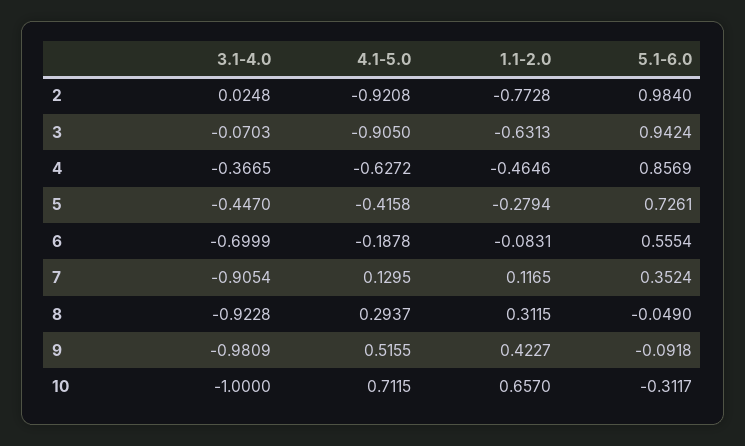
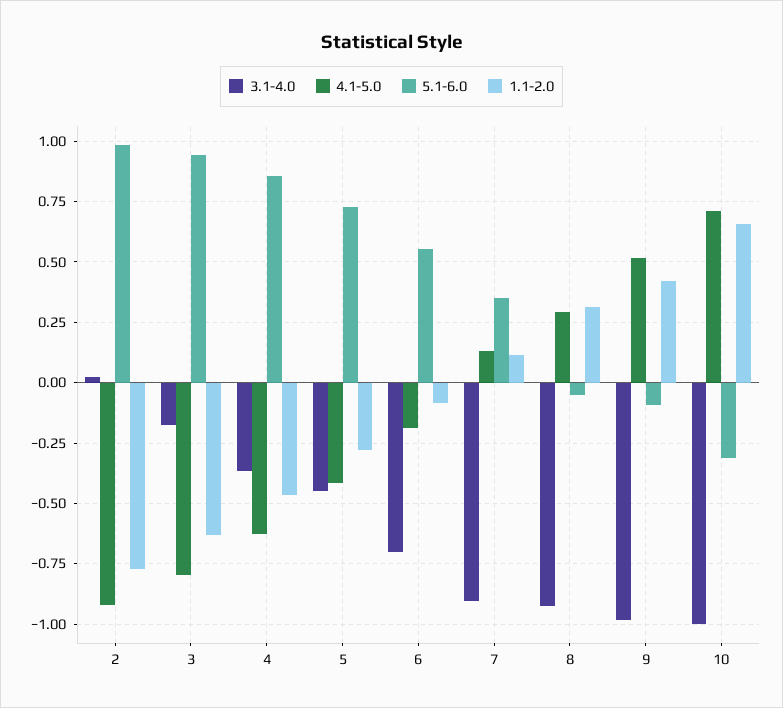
  {
    "3.1-4.0": {
      "2": 0.0248,
-     "3": -0.0703,
+     "3": -0.175,
      "4": -0.3665,
      "5": -0.447,
      "6": -0.6999,
      "7": -0.9054,
      "8": -0.9228,
      "9": -0.9809,
      "10": -1
    },
    "4.1-5.0": {
      "2": -0.9208,
-     "3": -0.905,
+     "3": -0.8,
      "4": -0.6272,
      "5": -0.4158,
      "6": -0.1878,
      "7": 0.1295,
      "8": 0.2937,
      "9": 0.5155,
      "10": 0.7115
    },
    "1.1-2.0": {
      "2": -0.7728,
      "3": -0.6313,
      "4": -0.4646,
      "5": -0.2794,
      "6": -0.0831,
      "7": 0.1165,
      "8": 0.3115,
      "9": 0.4227,
      "10": 0.657
    },
    "5.1-6.0": {
      "2": 0.984,
      "3": 0.9424,
      "4": 0.8569,
      "5": 0.7261,
      "6": 0.5554,
      "7": 0.3524,
      "8": -0.049,
      "9": -0.0918,
      "10": -0.3117
    }
  }

